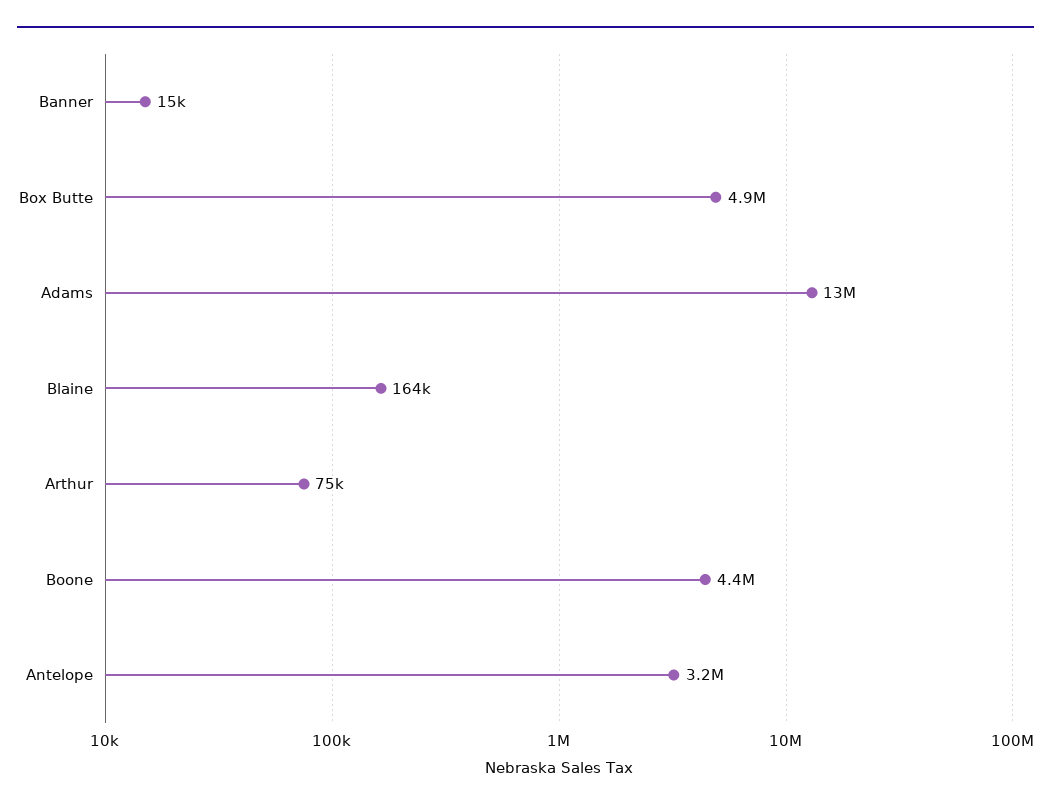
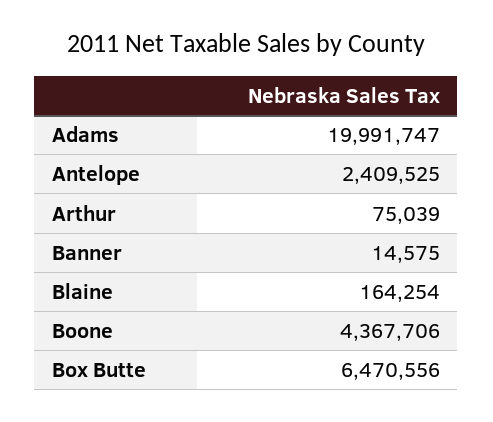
  {
    "Banner": 14575,
-   "Box Butte": 4900000,
+   "Box Butte": 6470556,
-   "Adams": 13000000,
+   "Adams": 19991747,
    "Blaine": 164254,
    "Arthur": 75039,
    "Boone": 4367706,
-   "Antelope": 3200000
+   "Antelope": 2409525
  }

